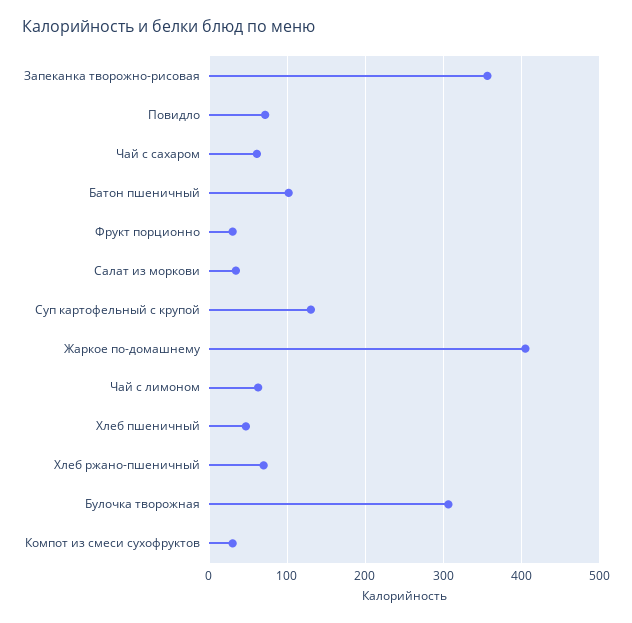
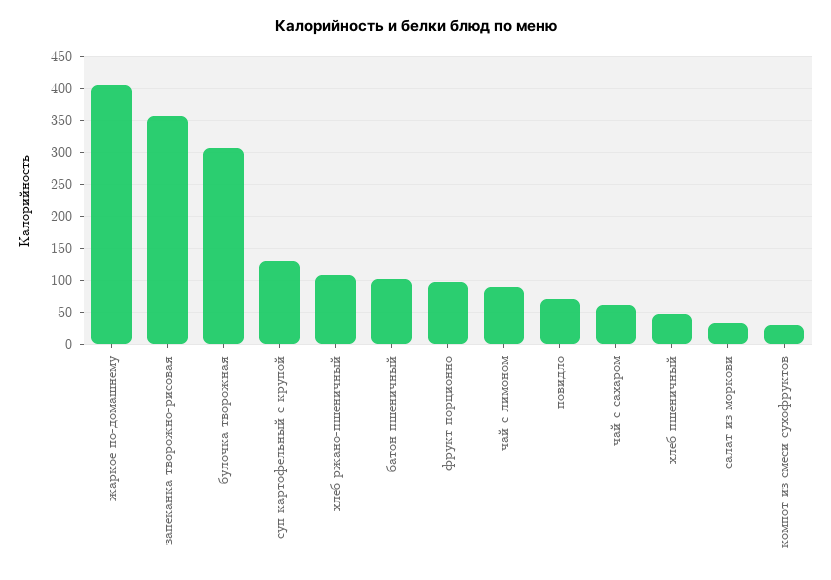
  {
    "Запеканка творожно-рисовая": 360,
    "Повидло": 70,
    "Чай с сахаром": 60,
    "Батон пшеничный": 100,
-   "Фрукт порционно": 30,
+   "Фрукт порционно": 100,
    "Салат из моркови": 30,
    "Суп картофельный с крупой": 130,
    "Жаркое по-домашнему": 400,
-   "Чай с лимоном": 60,
+   "Чай с лимоном": 90,
    "Хлеб пшеничный": 50,
-   "Хлеб ржано-пшеничный": 70,
+   "Хлеб ржано-пшеничный": 110,
    "Булочка творожная": 310,
    "Компот из смеси сухофруктов": 30
  }

